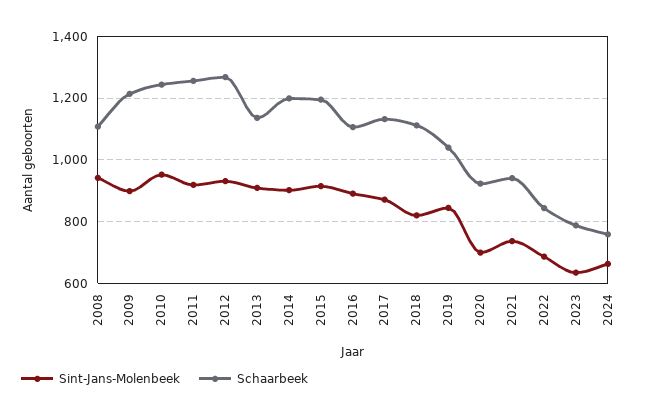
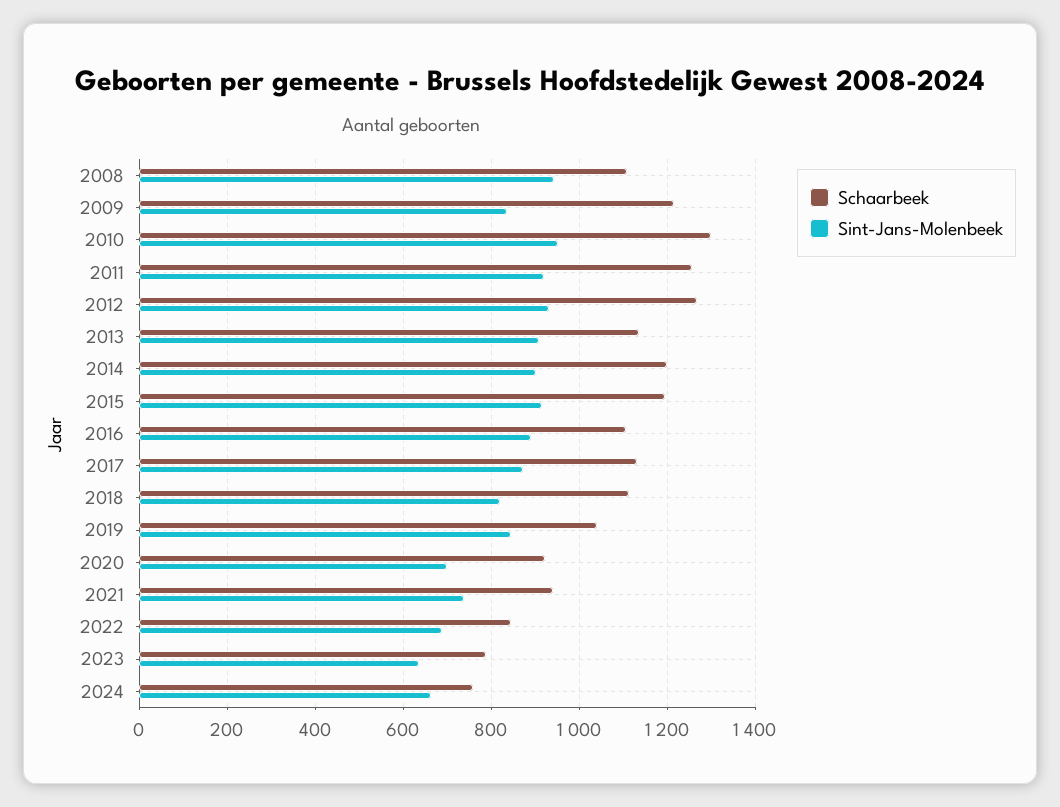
  {
    "Sint-Jans-Molenbeek": {
      "2008": 940,
-     "2009": 900,
+     "2009": 840,
      "2010": 960,
      "2011": 920,
      "2012": 940,
      "2013": 900,
      "2014": 900,
      "2015": 920,
      "2016": 900,
      "2017": 880,
      "2018": 820,
      "2019": 840,
      "2020": 700,
      "2021": 740,
      "2022": 680,
      "2023": 640,
      "2024": 660
    },
    "Schaarbeek": {
      "2008": 1100,
      "2009": 1220,
-     "2010": 1240,
+     "2010": 1300,
      "2011": 1260,
      "2012": 1260,
      "2013": 1140,
      "2014": 1200,
      "2015": 1200,
      "2016": 1100,
      "2017": 1140,
      "2018": 1120,
      "2019": 1040,
      "2020": 920,
      "2021": 940,
      "2022": 840,
      "2023": 780,
      "2024": 760
    }
  }

